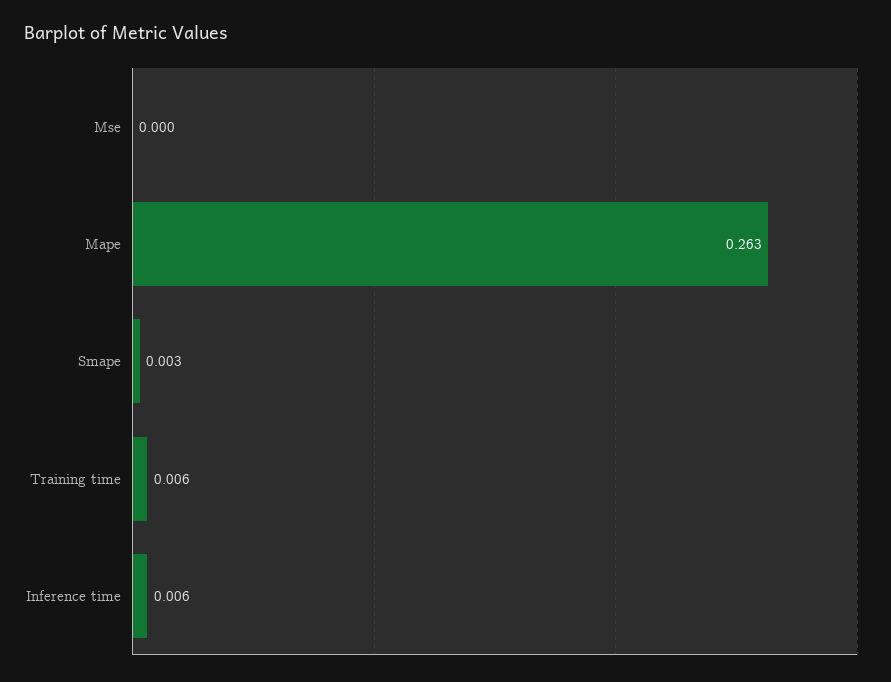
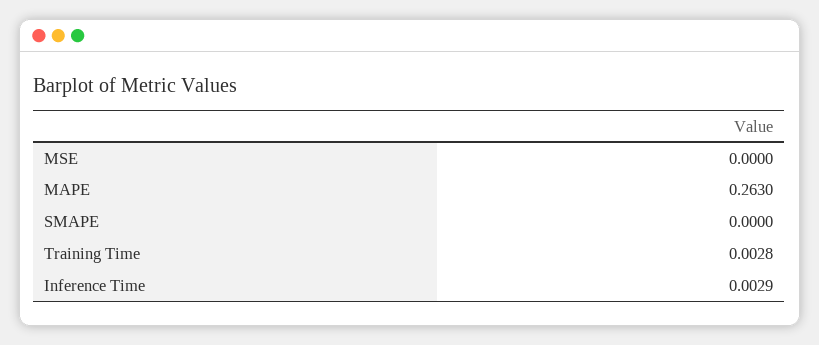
  {
    "Mse": 0,
    "Mape": 0.263,
-   "Smape": 0.003,
+   "Smape": 0,
-   "Training time": 0.006,
+   "Training time": 0.0028,
-   "Inference time": 0.006
+   "Inference time": 0.0029
  }

